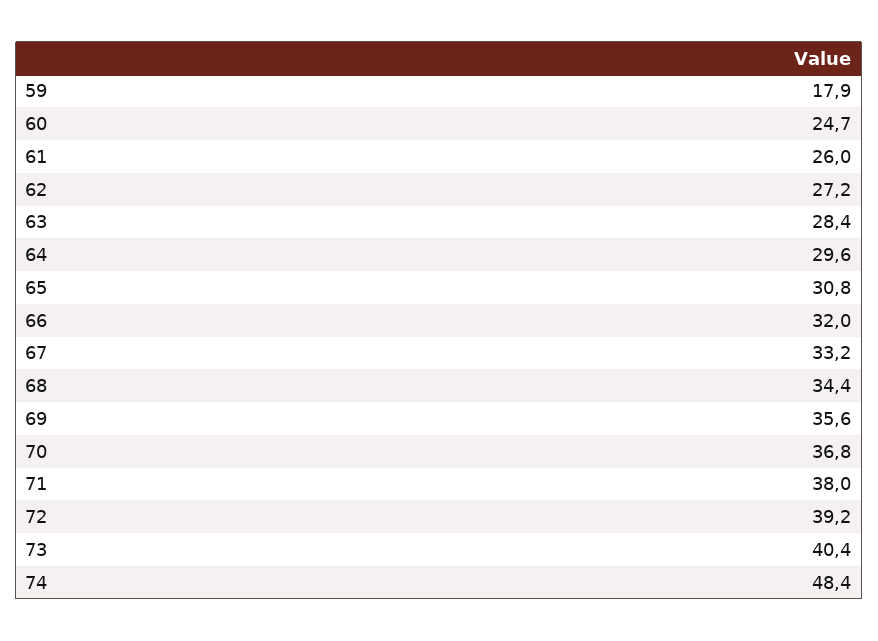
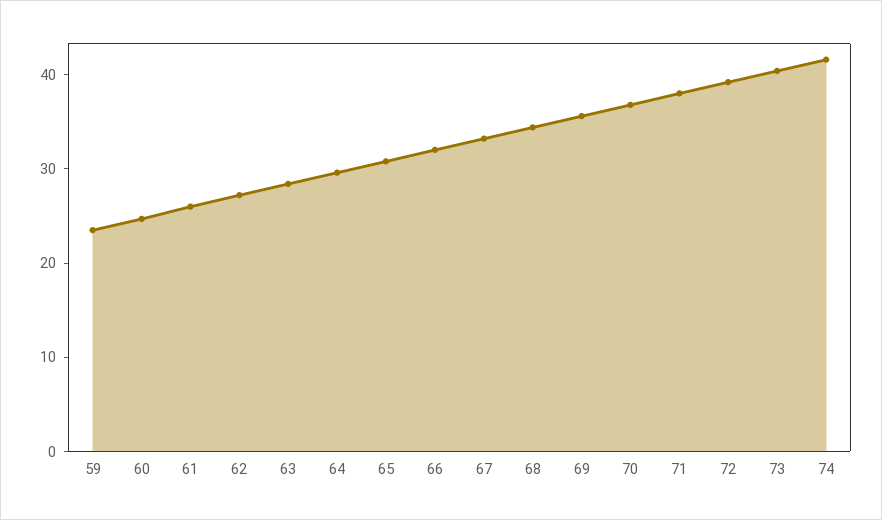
  {
-   "59": 17.9,
+   "59": 24,
    "60": 24.7,
    "61": 26,
    "62": 27.2,
    "63": 28.4,
    "64": 29.6,
    "65": 30.8,
    "66": 32,
    "67": 33.2,
    "68": 34.4,
    "69": 35.6,
    "70": 36.8,
    "71": 38,
    "72": 39.2,
    "73": 40.4,
-   "74": 48.4
+   "74": 42
  }

